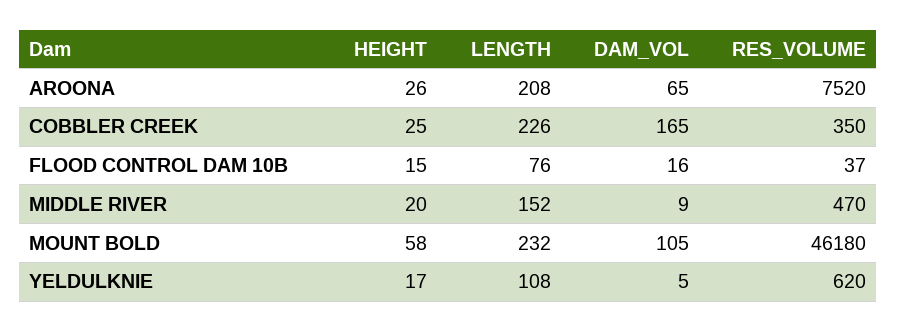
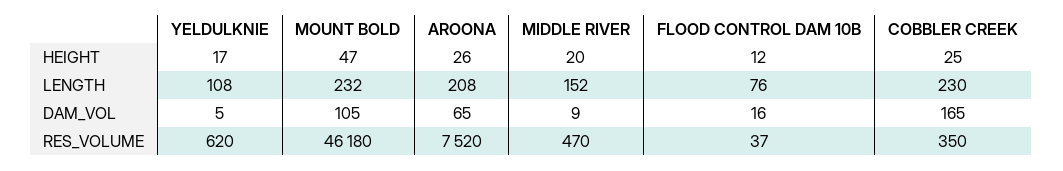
  {
    "HEIGHT": {
      "AROONA": 26,
      "COBBLER CREEK": 25,
-     "FLOOD CONTROL DAM 10B": 15,
+     "FLOOD CONTROL DAM 10B": 12,
      "MIDDLE RIVER": 20,
-     "MOUNT BOLD": 58,
+     "MOUNT BOLD": 47,
      "YELDULKNIE": 17
    },
    "LENGTH": {
      "AROONA": 208,
-     "COBBLER CREEK": 226,
+     "COBBLER CREEK": 230,
      "FLOOD CONTROL DAM 10B": 76,
      "MIDDLE RIVER": 152,
      "MOUNT BOLD": 232,
      "YELDULKNIE": 108
    },
    "DAM_VOL": {
      "AROONA": 65,
      "COBBLER CREEK": 165,
      "FLOOD CONTROL DAM 10B": 16,
      "MIDDLE RIVER": 9,
      "MOUNT BOLD": 105,
      "YELDULKNIE": 5
    },
    "RES_VOLUME": {
      "AROONA": 7520,
      "COBBLER CREEK": 350,
      "FLOOD CONTROL DAM 10B": 37,
      "MIDDLE RIVER": 470,
      "MOUNT BOLD": 46180,
      "YELDULKNIE": 620
    }
  }

